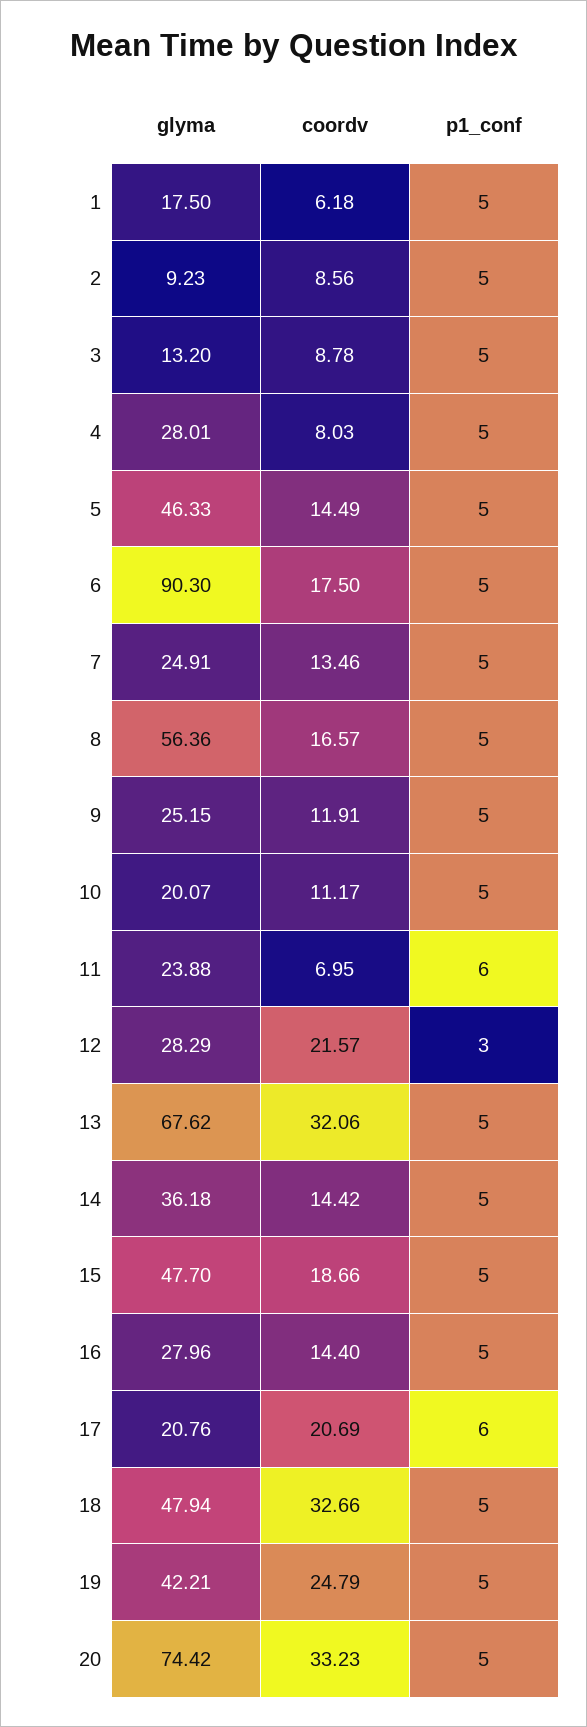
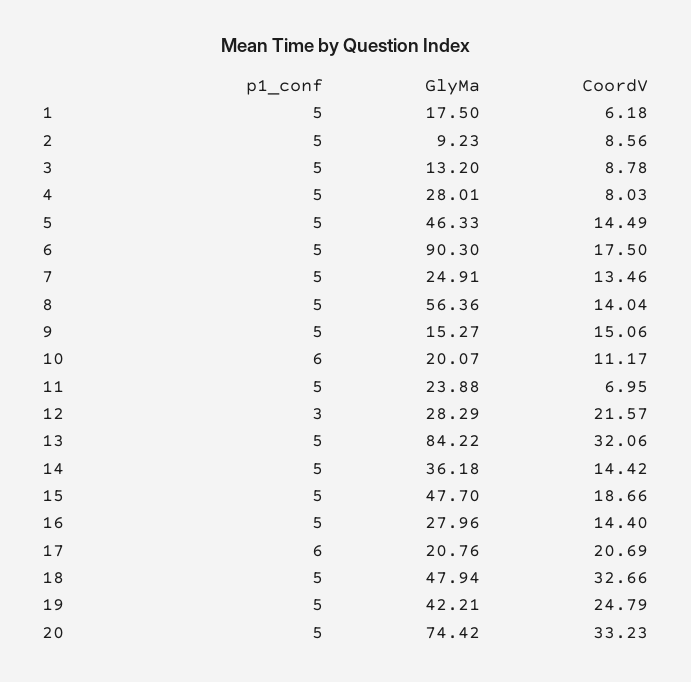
  {
    "glyma": {
      "1": 17.5,
      "2": 9.23,
      "3": 13.2,
      "4": 28.01,
      "5": 46.33,
      "6": 90.3,
      "7": 24.91,
      "8": 56.36,
-     "9": 25.15,
+     "9": 15.27,
      "10": 20.07,
      "11": 23.88,
      "12": 28.29,
-     "13": 67.62,
+     "13": 84.22,
      "14": 36.18,
      "15": 47.7,
      "16": 27.96,
      "17": 20.76,
      "18": 47.94,
      "19": 42.21,
      "20": 74.42
    },
    "coordv": {
      "1": 6.18,
      "2": 8.56,
      "3": 8.78,
      "4": 8.03,
      "5": 14.49,
      "6": 17.5,
      "7": 13.46,
-     "8": 16.57,
+     "8": 14.04,
-     "9": 11.91,
+     "9": 15.06,
      "10": 11.17,
      "11": 6.95,
      "12": 21.57,
      "13": 32.06,
      "14": 14.42,
      "15": 18.66,
      "16": 14.4,
      "17": 20.69,
      "18": 32.66,
      "19": 24.79,
      "20": 33.23
    },
    "p1_conf": {
      "1": 5,
      "2": 5,
      "3": 5,
      "4": 5,
      "5": 5,
      "6": 5,
      "7": 5,
      "8": 5,
      "9": 5,
-     "10": 5,
+     "10": 6,
-     "11": 6,
+     "11": 5,
      "12": 3,
      "13": 5,
      "14": 5,
      "15": 5,
      "16": 5,
      "17": 6,
      "18": 5,
      "19": 5,
      "20": 5
    }
  }

